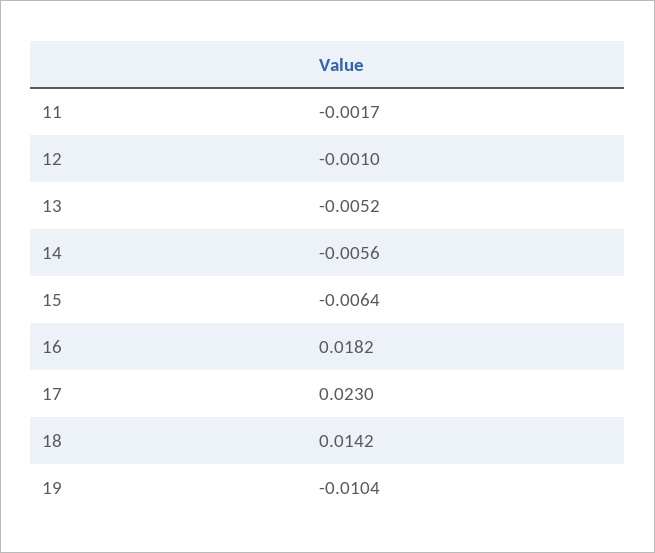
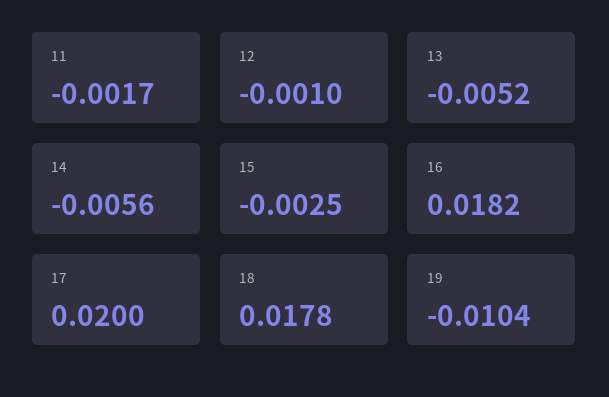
  {
    "11": -0.0017,
    "12": -0.001,
    "13": -0.0052,
    "14": -0.0056,
-   "15": -0.0064,
+   "15": -0.0025,
    "16": 0.0182,
-   "17": 0.023,
+   "17": 0.02,
-   "18": 0.0142,
+   "18": 0.0178,
    "19": -0.0104
  }

